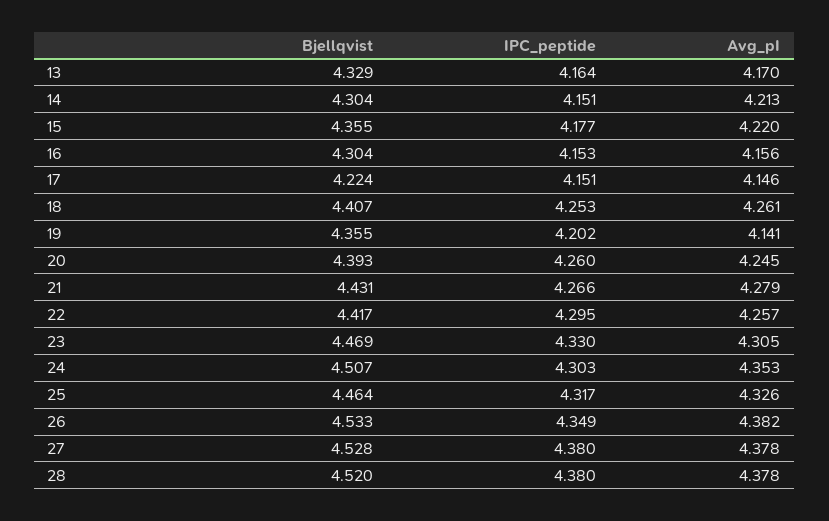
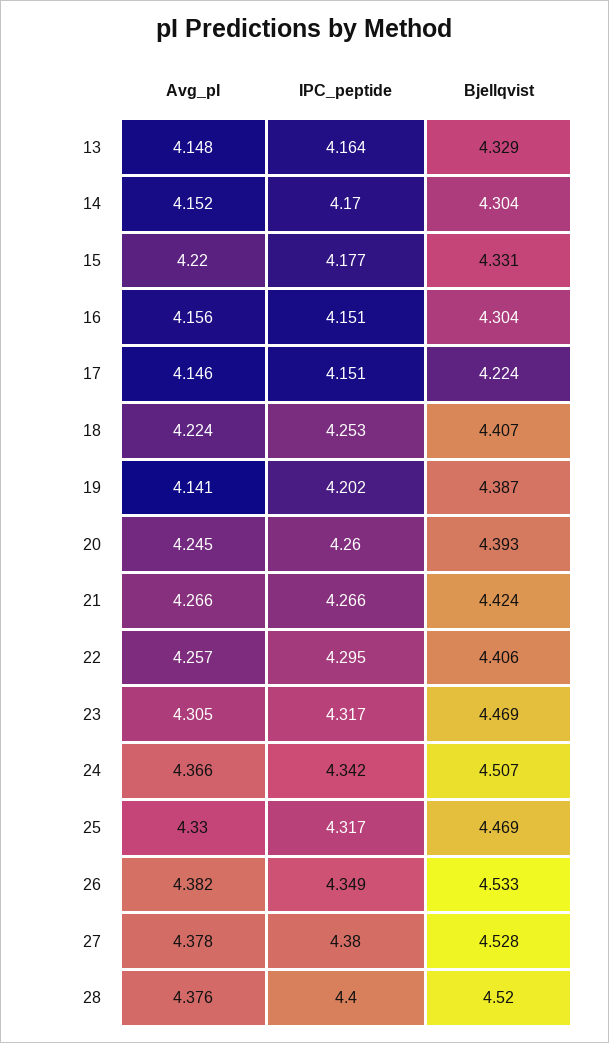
  {
    "Bjellqvist": {
      "13": 4.329,
      "14": 4.304,
-     "15": 4.355,
+     "15": 4.331,
      "16": 4.304,
      "17": 4.224,
      "18": 4.407,
-     "19": 4.355,
+     "19": 4.387,
      "20": 4.393,
-     "21": 4.431,
+     "21": 4.424,
-     "22": 4.417,
+     "22": 4.406,
      "23": 4.469,
      "24": 4.507,
-     "25": 4.464,
+     "25": 4.469,
      "26": 4.533,
      "27": 4.528,
      "28": 4.52
    },
    "IPC_peptide": {
      "13": 4.164,
-     "14": 4.151,
+     "14": 4.17,
      "15": 4.177,
-     "16": 4.153,
+     "16": 4.151,
      "17": 4.151,
      "18": 4.253,
      "19": 4.202,
      "20": 4.26,
      "21": 4.266,
      "22": 4.295,
-     "23": 4.33,
+     "23": 4.317,
-     "24": 4.303,
+     "24": 4.342,
      "25": 4.317,
      "26": 4.349,
      "27": 4.38,
-     "28": 4.38
+     "28": 4.4
    },
    "Avg_pI": {
-     "13": 4.17,
+     "13": 4.148,
-     "14": 4.213,
+     "14": 4.152,
      "15": 4.22,
      "16": 4.156,
      "17": 4.146,
-     "18": 4.261,
+     "18": 4.224,
      "19": 4.141,
      "20": 4.245,
-     "21": 4.279,
+     "21": 4.266,
      "22": 4.257,
      "23": 4.305,
-     "24": 4.353,
+     "24": 4.366,
-     "25": 4.326,
+     "25": 4.33,
      "26": 4.382,
      "27": 4.378,
-     "28": 4.378
+     "28": 4.376
    }
  }

